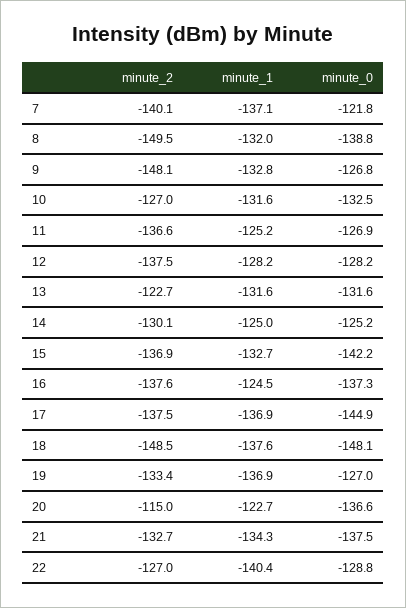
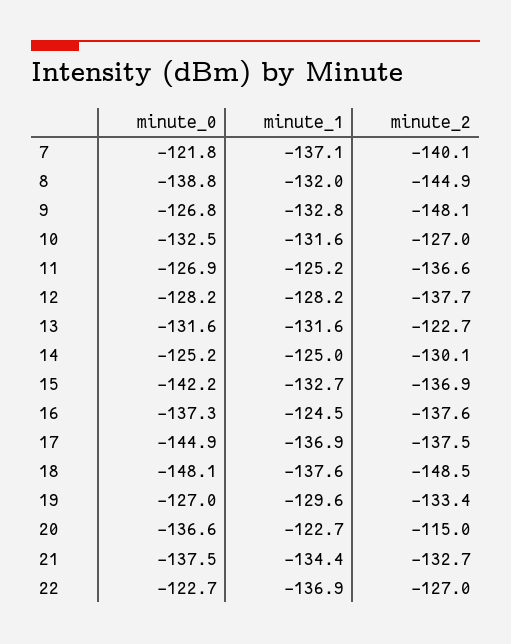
  {
    "minute_2": {
      "7": -140.1,
-     "8": -149.5,
+     "8": -144.9,
      "9": -148.1,
      "10": -127,
      "11": -136.6,
-     "12": -137.5,
+     "12": -137.7,
      "13": -122.7,
      "14": -130.1,
      "15": -136.9,
      "16": -137.6,
      "17": -137.5,
      "18": -148.5,
      "19": -133.4,
      "20": -115,
      "21": -132.7,
      "22": -127
    },
    "minute_1": {
      "7": -137.1,
      "8": -132,
      "9": -132.8,
      "10": -131.6,
      "11": -125.2,
      "12": -128.2,
      "13": -131.6,
      "14": -125,
      "15": -132.7,
      "16": -124.5,
      "17": -136.9,
      "18": -137.6,
-     "19": -136.9,
+     "19": -129.6,
      "20": -122.7,
-     "21": -134.3,
+     "21": -134.4,
-     "22": -140.4
+     "22": -136.9
    },
    "minute_0": {
      "7": -121.8,
      "8": -138.8,
      "9": -126.8,
      "10": -132.5,
      "11": -126.9,
      "12": -128.2,
      "13": -131.6,
      "14": -125.2,
      "15": -142.2,
      "16": -137.3,
      "17": -144.9,
      "18": -148.1,
      "19": -127,
      "20": -136.6,
      "21": -137.5,
-     "22": -128.8
+     "22": -122.7
    }
  }

